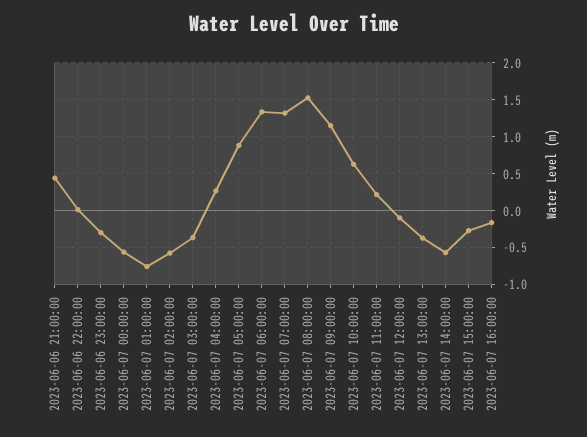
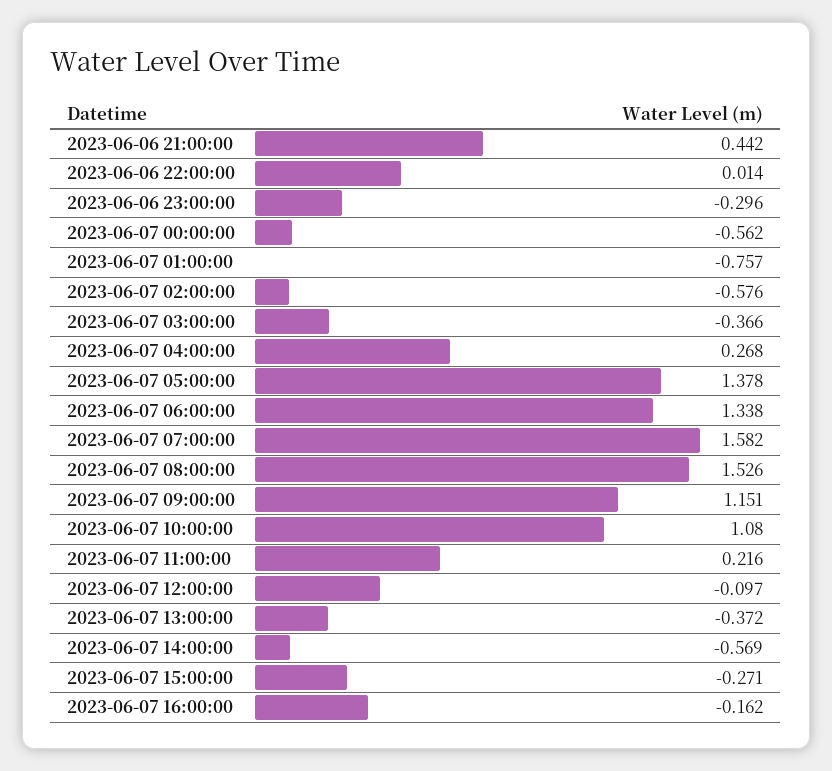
  {
    "2023-06-06 21:00:00": 0.442,
    "2023-06-06 22:00:00": 0.014,
    "2023-06-06 23:00:00": -0.296,
    "2023-06-07 00:00:00": -0.562,
    "2023-06-07 01:00:00": -0.757,
    "2023-06-07 02:00:00": -0.576,
    "2023-06-07 03:00:00": -0.366,
    "2023-06-07 04:00:00": 0.268,
-   "2023-06-07 05:00:00": 0.9,
+   "2023-06-07 05:00:00": 1.378,
    "2023-06-07 06:00:00": 1.338,
-   "2023-06-07 07:00:00": 1.3,
+   "2023-06-07 07:00:00": 1.582,
    "2023-06-07 08:00:00": 1.526,
    "2023-06-07 09:00:00": 1.151,
-   "2023-06-07 10:00:00": 0.6,
+   "2023-06-07 10:00:00": 1.08,
    "2023-06-07 11:00:00": 0.216,
    "2023-06-07 12:00:00": -0.097,
    "2023-06-07 13:00:00": -0.372,
    "2023-06-07 14:00:00": -0.569,
    "2023-06-07 15:00:00": -0.271,
    "2023-06-07 16:00:00": -0.162
  }

